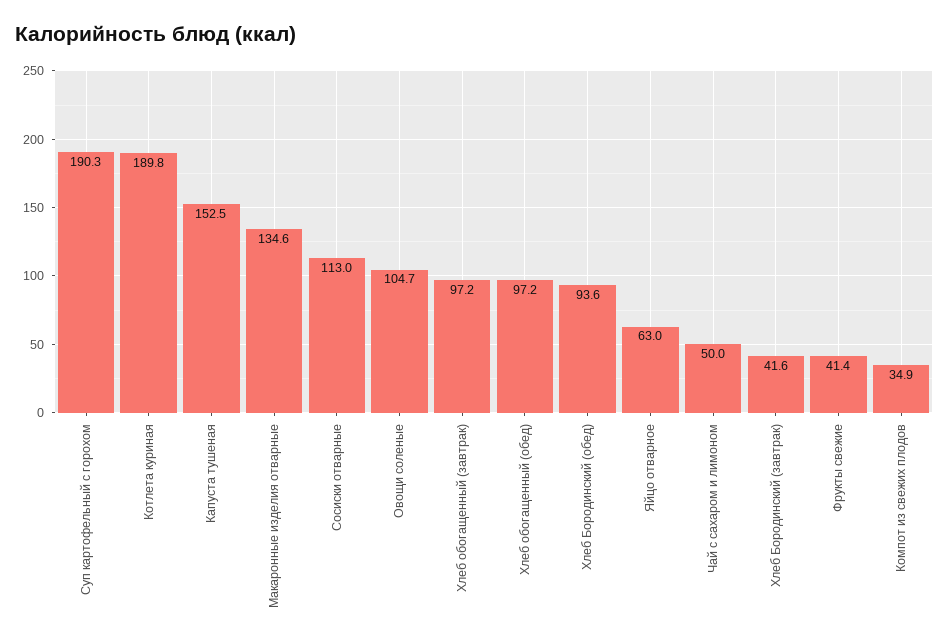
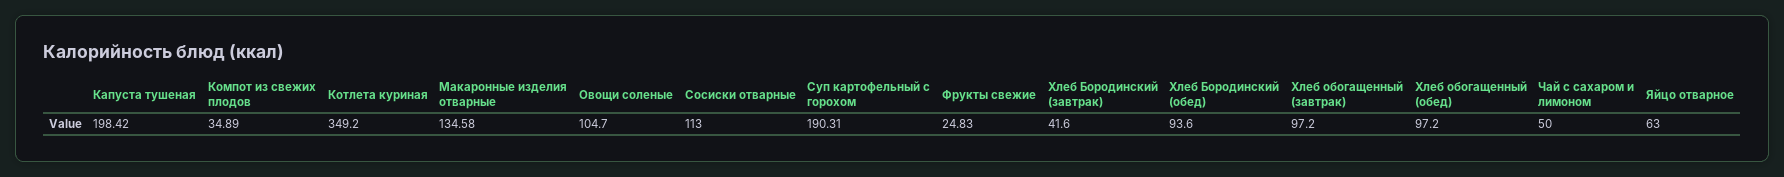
  {
    "Суп картофельный с горохом": 190.31,
-   "Котлета куриная": 189.8,
+   "Котлета куриная": 349.2,
-   "Капуста тушеная": 152.5,
+   "Капуста тушеная": 198.42,
    "Макаронные изделия отварные": 134.58,
    "Сосиски отварные": 113,
    "Овощи соленые": 104.7,
    "Хлеб обогащенный (завтрак)": 97.2,
    "Хлеб обогащенный (обед)": 97.2,
    "Хлеб Бородинский (обед)": 93.6,
    "Яйцо отварное": 63,
    "Чай с сахаром и лимоном": 50,
    "Хлеб Бородинский (завтрак)": 41.6,
-   "Фрукты свежие": 41.4,
+   "Фрукты свежие": 24.83,
    "Компот из свежих плодов": 34.89
  }

